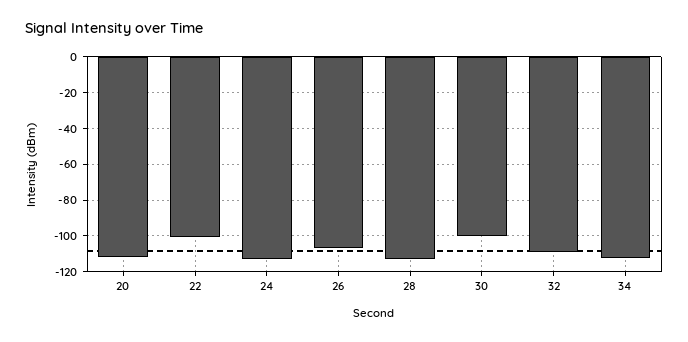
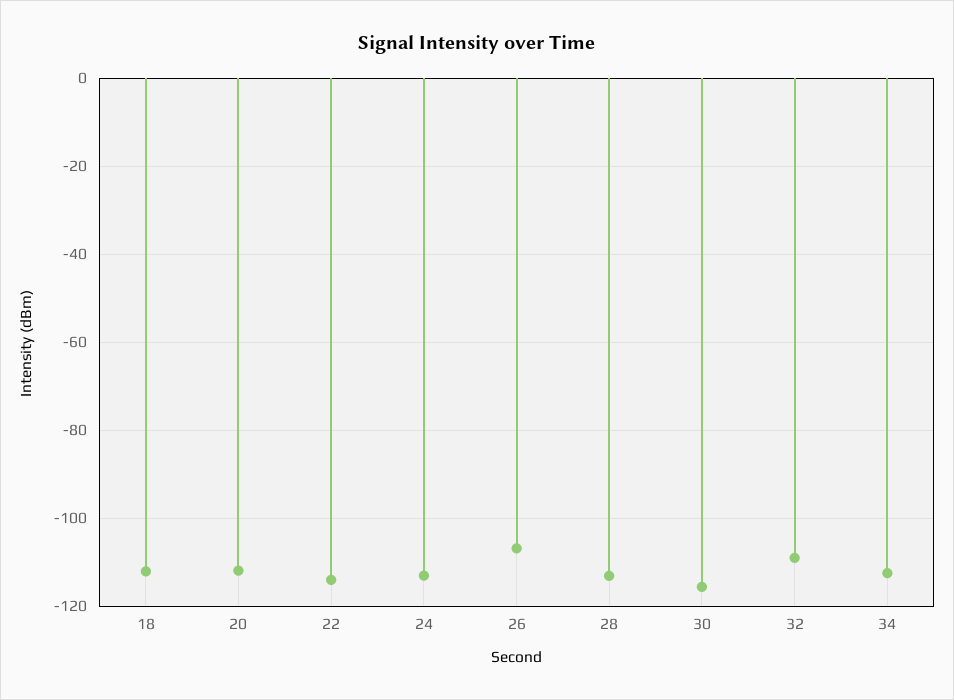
  {
    "20": -112,
-   "22": -100,
+   "22": -114,
    "24": -114,
    "26": -106,
    "28": -114,
-   "30": -100,
+   "30": -116,
    "32": -108,
-   "34": -112
+   "34": -112,
+   "18": -112
  }

